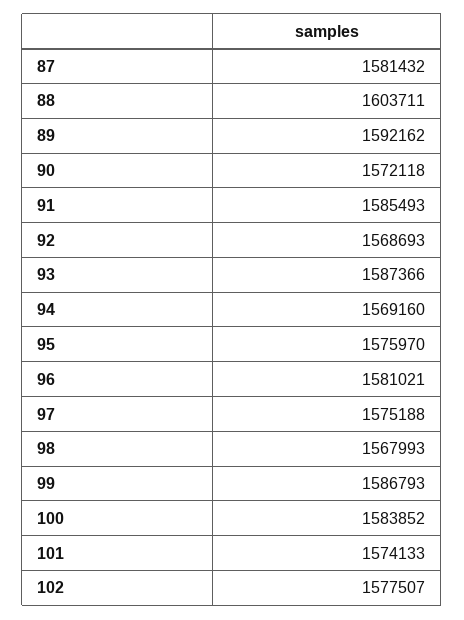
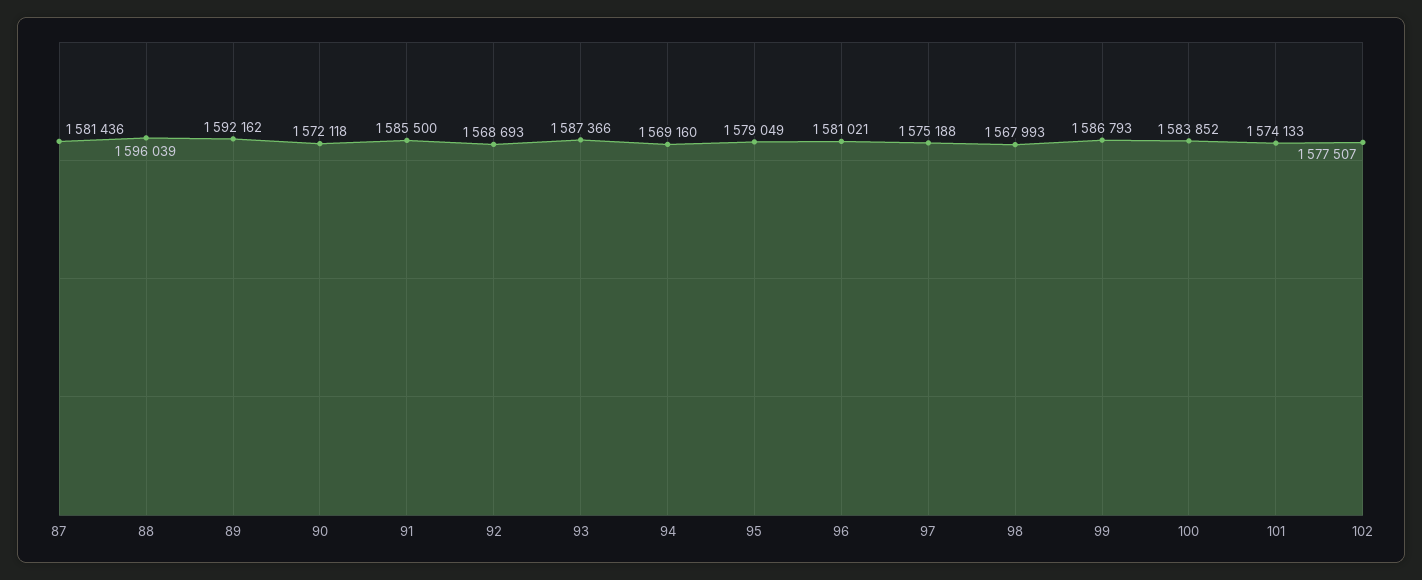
  {
-   "87": 1581432,
+   "87": 1581436,
-   "88": 1603711,
+   "88": 1596039,
    "89": 1592162,
    "90": 1572118,
-   "91": 1585493,
+   "91": 1585500,
    "92": 1568693,
    "93": 1587366,
    "94": 1569160,
-   "95": 1575970,
+   "95": 1579049,
    "96": 1581021,
    "97": 1575188,
    "98": 1567993,
    "99": 1586793,
    "100": 1583852,
    "101": 1574133,
    "102": 1577507
  }

